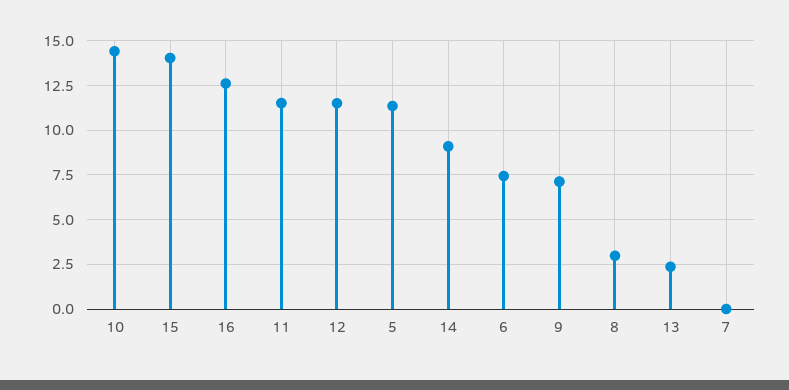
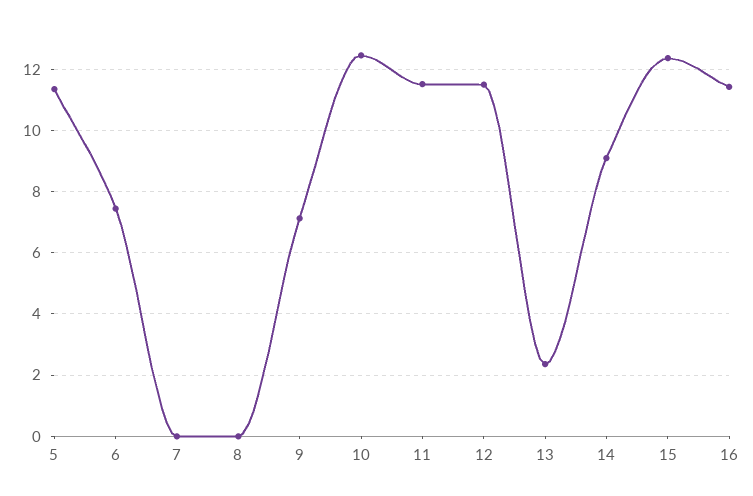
  {
-   "10": 14.5,
+   "10": 12.4,
-   "15": 14,
+   "15": 12.4,
-   "16": 12.5,
+   "16": 11.4,
    "11": 11.6,
    "12": 11.6,
    "5": 11.4,
    "14": 9,
    "6": 7.4,
    "9": 7.2,
-   "8": 3,
+   "8": 0,
    "13": 2.4,
    "7": 0
  }

